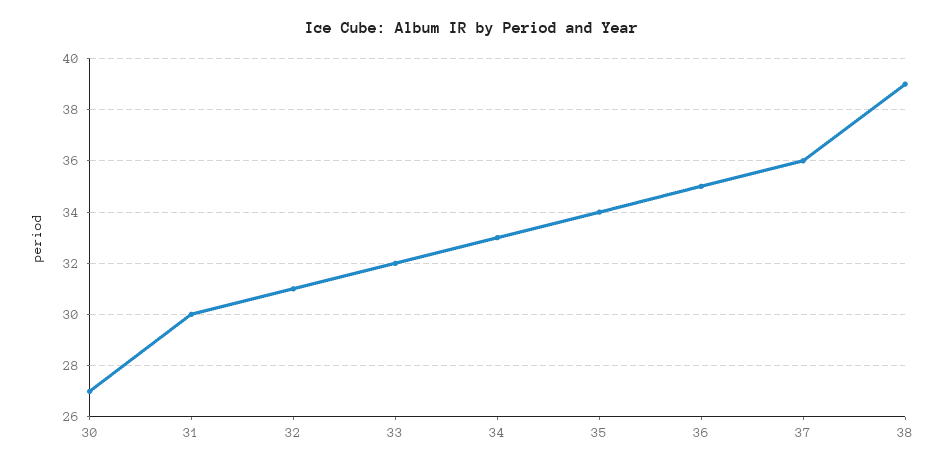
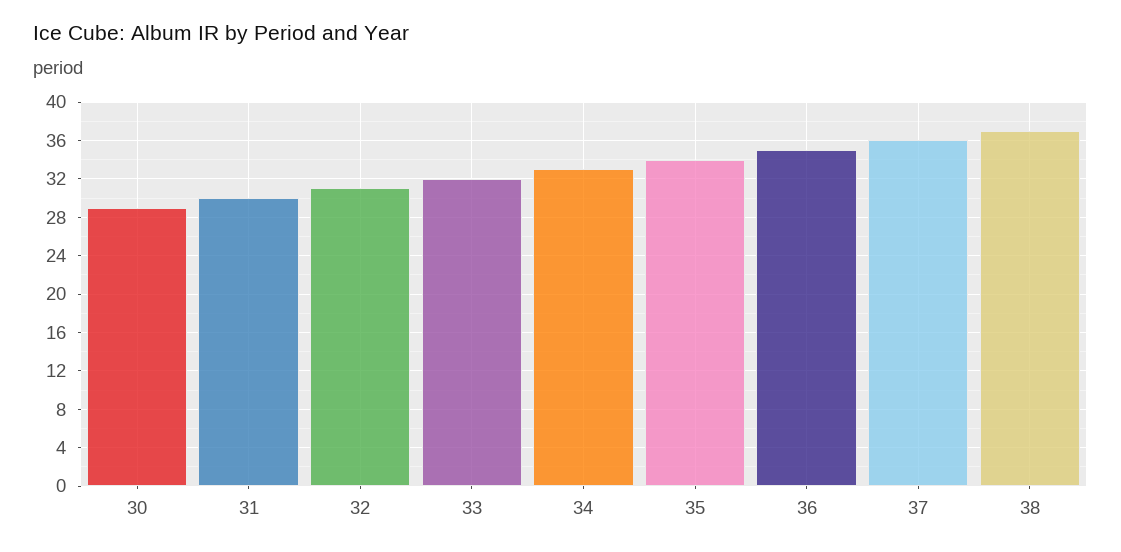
  {
-   "30": 27,
+   "30": 29,
    "31": 30,
    "32": 31,
    "33": 32,
    "34": 33,
    "35": 34,
    "36": 35,
    "37": 36,
-   "38": 39
+   "38": 37
  }

